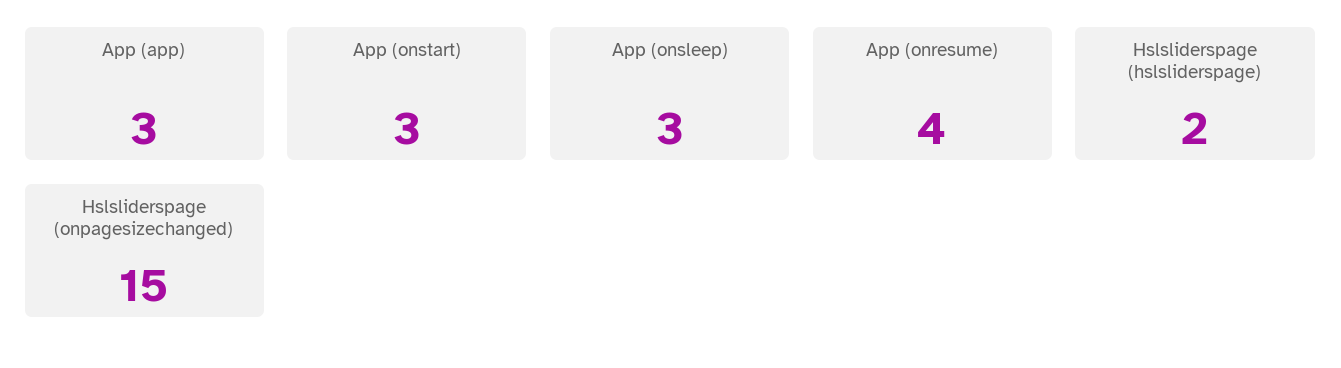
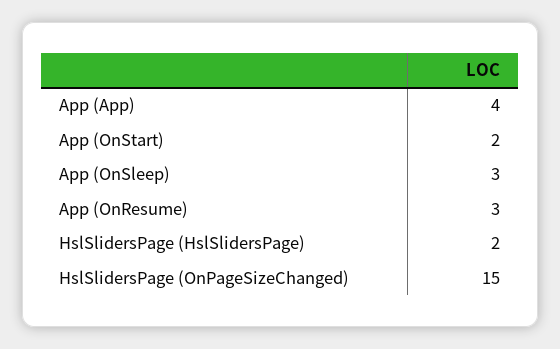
  {
-   "App (app)": 3,
+   "App (app)": 4,
-   "App (onstart)": 3,
+   "App (onstart)": 2,
    "App (onsleep)": 3,
-   "App (onresume)": 4,
+   "App (onresume)": 3,
    "Hslsliderspage (hslsliderspage)": 2,
    "Hslsliderspage (onpagesizechanged)": 15
  }

